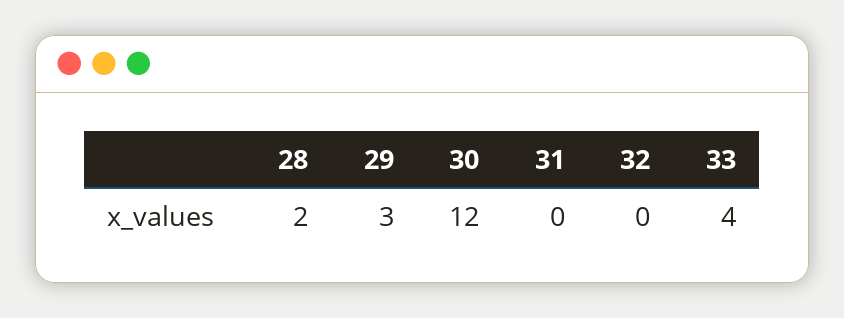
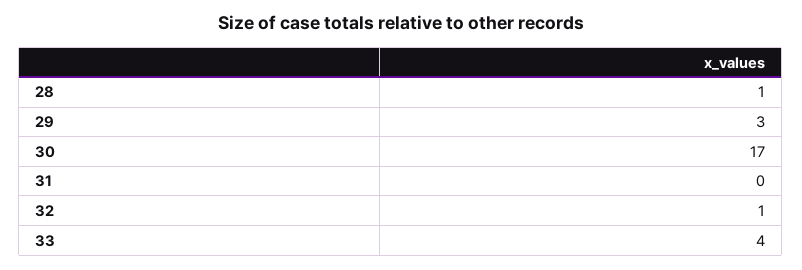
  {
-   "28": 2,
+   "28": 1,
    "29": 3,
-   "30": 12,
+   "30": 17,
    "31": 0,
-   "32": 0,
+   "32": 1,
    "33": 4
  }

